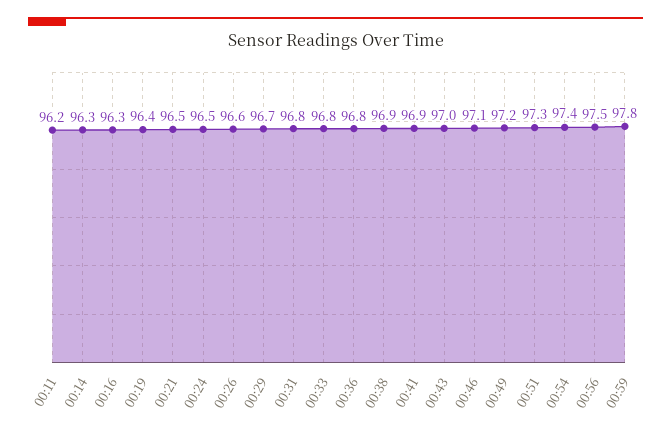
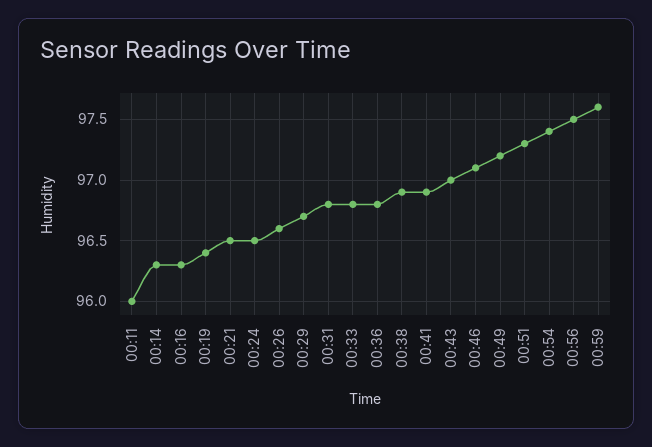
  {
-   "00:11": 96.2,
+   "00:11": 96,
    "00:14": 96.3,
    "00:16": 96.3,
    "00:19": 96.4,
    "00:21": 96.5,
    "00:24": 96.5,
    "00:26": 96.6,
    "00:29": 96.7,
    "00:31": 96.8,
    "00:33": 96.8,
    "00:36": 96.8,
    "00:38": 96.9,
    "00:41": 96.9,
    "00:43": 97,
    "00:46": 97.1,
    "00:49": 97.2,
    "00:51": 97.3,
    "00:54": 97.4,
    "00:56": 97.5,
-   "00:59": 97.8
+   "00:59": 97.6
  }

